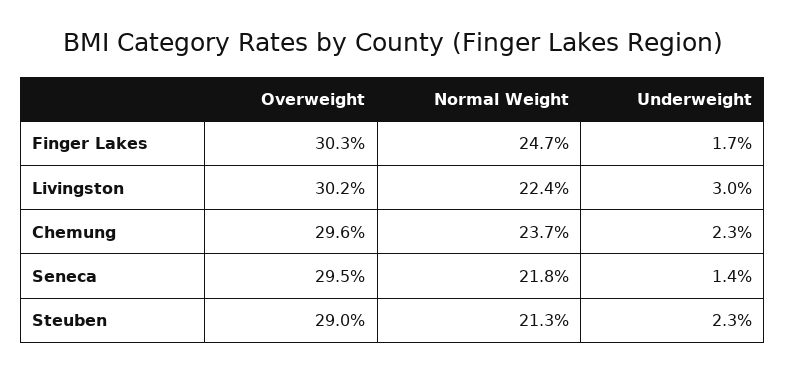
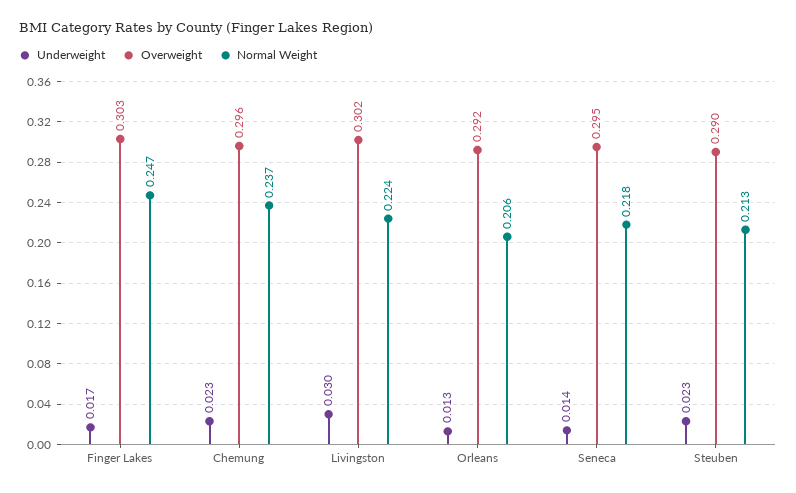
  {
    "Overweight": {
      "Finger Lakes": 0.303,
      "Livingston": 0.302,
      "Chemung": 0.296,
      "Seneca": 0.295,
-     "Steuben": 0.29
+     "Steuben": 0.29,
+     "Orleans": 0.292
    },
    "Normal Weight": {
      "Finger Lakes": 0.247,
      "Livingston": 0.224,
      "Chemung": 0.237,
      "Seneca": 0.218,
-     "Steuben": 0.213
+     "Steuben": 0.213,
+     "Orleans": 0.206
    },
    "Underweight": {
      "Finger Lakes": 0.017,
      "Livingston": 0.03,
      "Chemung": 0.023,
      "Seneca": 0.014,
-     "Steuben": 0.023
+     "Steuben": 0.023,
+     "Orleans": 0.013
    }
  }

